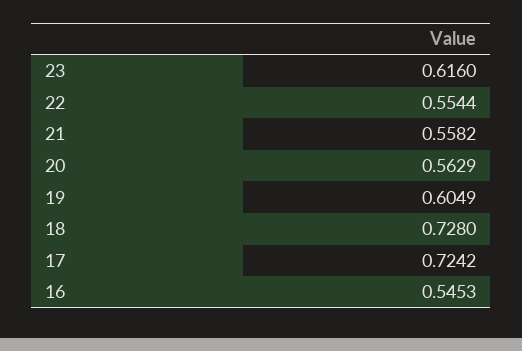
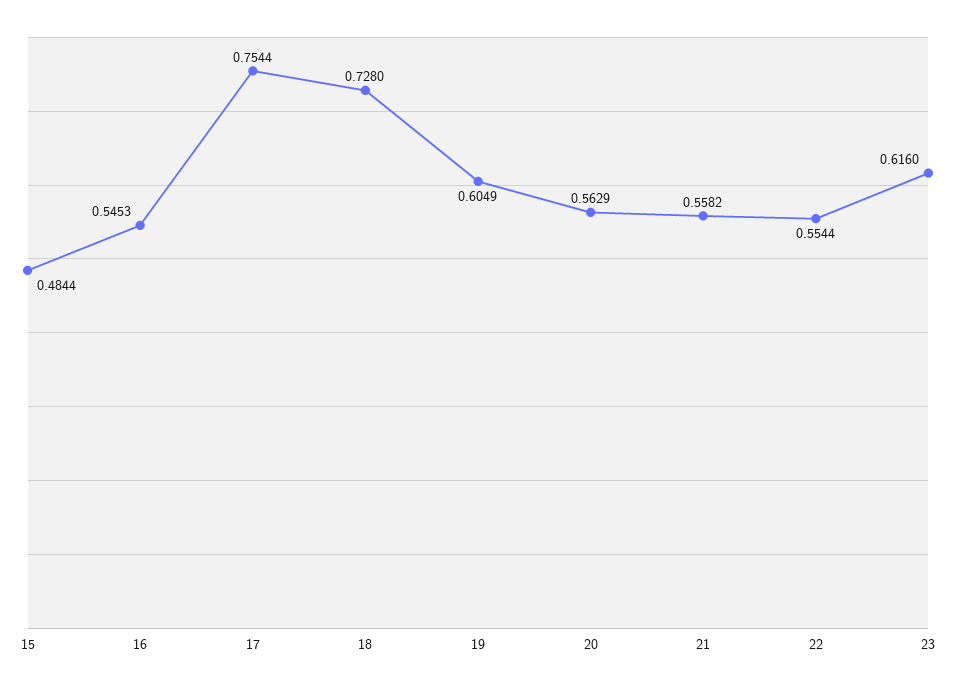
  {
    "23": 0.616,
    "22": 0.5544,
    "21": 0.5582,
    "20": 0.5629,
    "19": 0.6049,
    "18": 0.728,
-   "17": 0.7242,
+   "17": 0.7544,
-   "16": 0.5453
+   "16": 0.5453,
+   "15": 0.4844
  }

